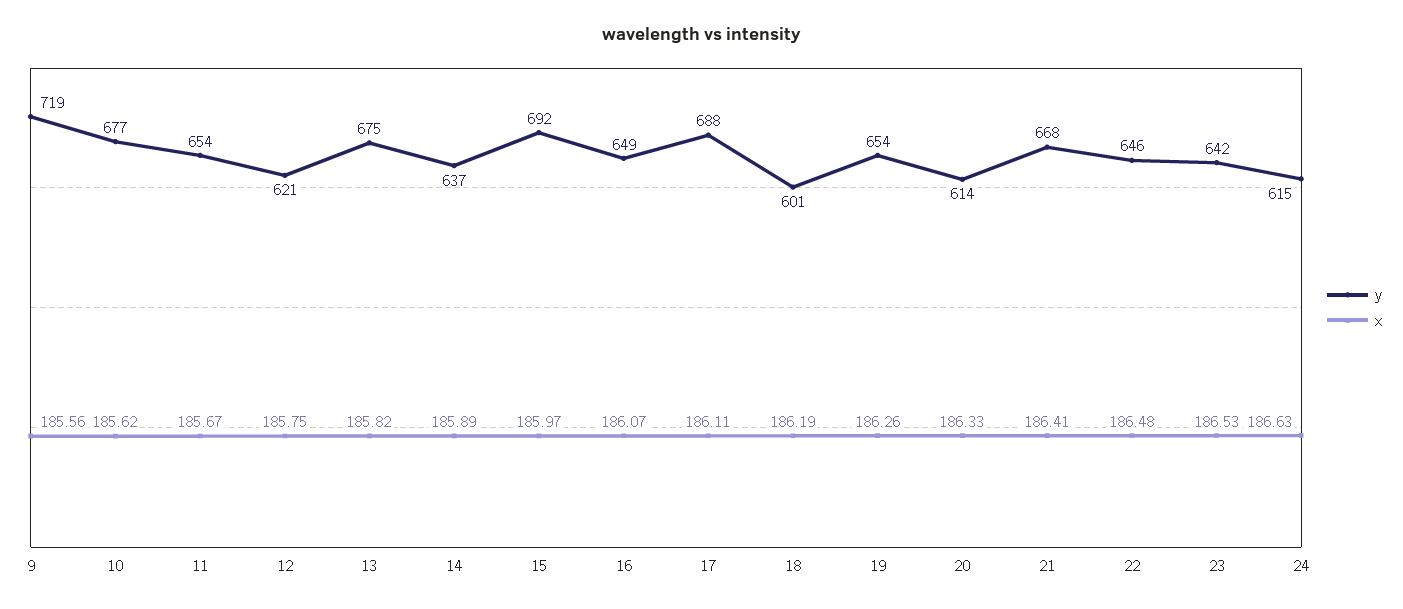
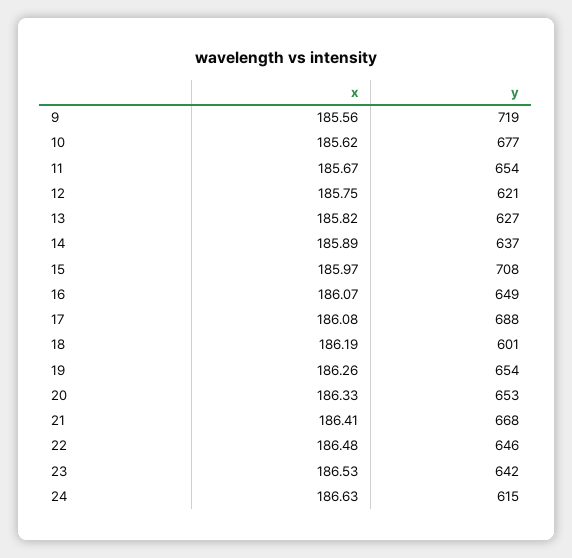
  {
    "y": {
      "9": 719,
      "10": 677,
      "11": 654,
      "12": 621,
-     "13": 675,
+     "13": 627,
      "14": 637,
-     "15": 692,
+     "15": 708,
      "16": 649,
      "17": 688,
      "18": 601,
      "19": 654,
-     "20": 614,
+     "20": 653,
      "21": 668,
      "22": 646,
      "23": 642,
      "24": 615
    },
    "x": {
      "9": 185.56,
      "10": 185.62,
      "11": 185.67,
      "12": 185.75,
      "13": 185.82,
      "14": 185.89,
      "15": 185.97,
      "16": 186.07,
-     "17": 186.11,
+     "17": 186.08,
      "18": 186.19,
      "19": 186.26,
      "20": 186.33,
      "21": 186.41,
      "22": 186.48,
      "23": 186.53,
      "24": 186.63
    }
  }

